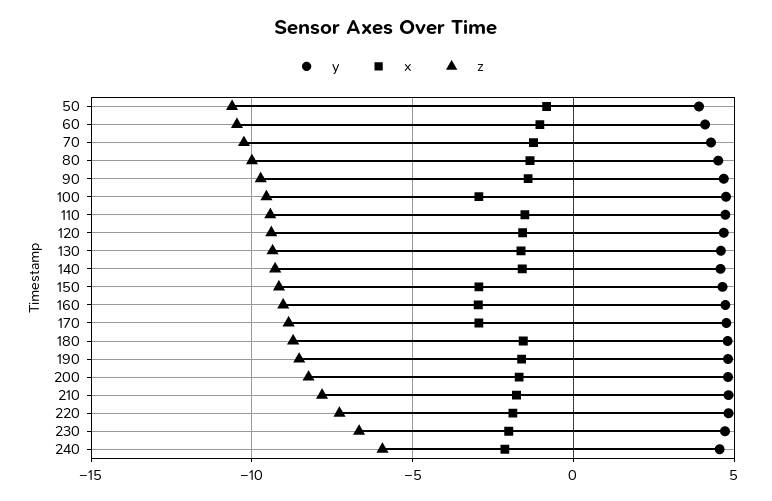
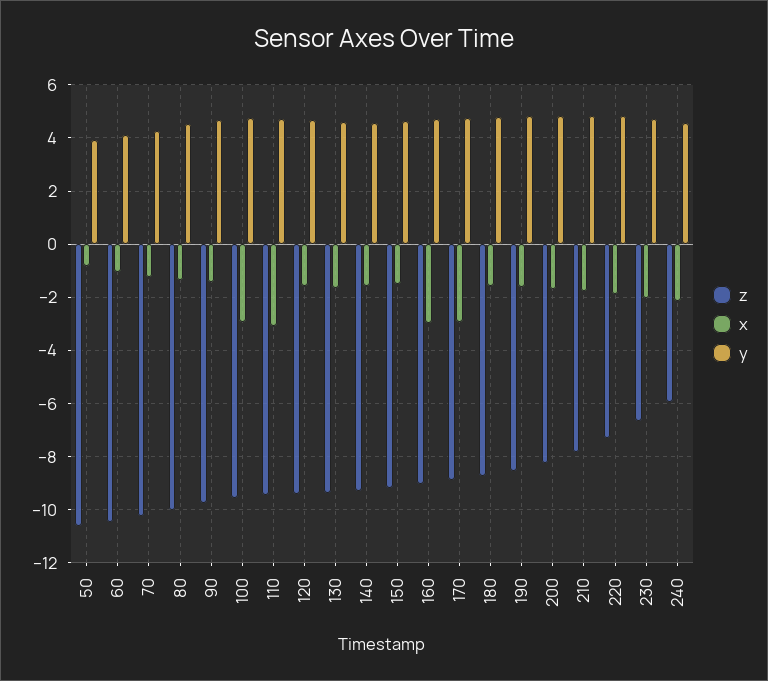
  {
    "y": {
      "50": 4,
      "60": 4,
      "70": 4.25,
      "80": 4.5,
      "90": 4.75,
      "100": 4.75,
      "110": 4.75,
      "120": 4.75,
      "130": 4.5,
      "140": 4.5,
      "150": 4.75,
      "160": 4.75,
      "170": 4.75,
      "180": 4.75,
      "190": 4.75,
      "200": 4.75,
      "210": 4.75,
      "220": 4.75,
      "230": 4.75,
      "240": 4.5
    },
    "x": {
      "50": -0.75,
      "60": -1,
      "70": -1.25,
      "80": -1.25,
      "90": -1.5,
      "100": -3,
-     "110": -1.5,
+     "110": -3,
      "120": -1.5,
      "130": -1.75,
      "140": -1.5,
-     "150": -3,
+     "150": -1.5,
      "160": -3,
      "170": -3,
      "180": -1.5,
      "190": -1.5,
      "200": -1.75,
      "210": -1.75,
      "220": -2,
      "230": -2,
      "240": -2.25
    },
    "z": {
      "50": -10.5,
      "60": -10.5,
      "70": -10.25,
      "80": -10,
      "90": -9.75,
      "100": -9.5,
      "110": -9.5,
      "120": -9.5,
      "130": -9.25,
      "140": -9.25,
      "150": -9.25,
      "160": -9,
      "170": -8.75,
      "180": -8.75,
      "190": -8.5,
      "200": -8.25,
      "210": -7.75,
      "220": -7.25,
      "230": -6.75,
      "240": -6
    }
  }

